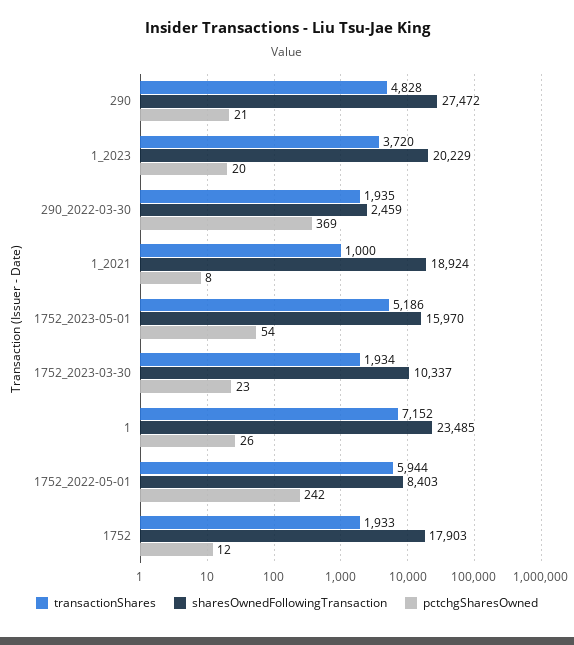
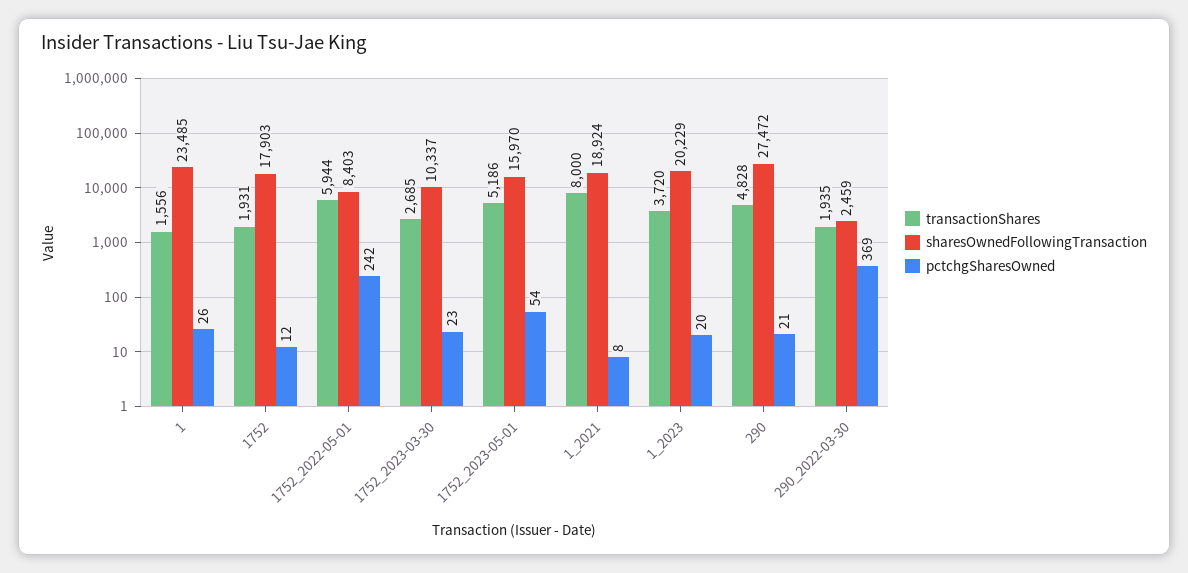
  {
    "transactionShares": {
      "290": 4828,
      "1_2023": 3720,
      "290_2022-03-30": 1935,
-     "1_2021": 1000,
+     "1_2021": 8000,
      "1752_2023-05-01": 5186,
-     "1752_2023-03-30": 1934,
+     "1752_2023-03-30": 2685,
-     "1": 7152,
+     "1": 1556,
      "1752_2022-05-01": 5944,
-     "1752": 1933
+     "1752": 1931
    },
    "sharesOwnedFollowingTransaction": {
      "290": 27472,
      "1_2023": 20229,
      "290_2022-03-30": 2459,
      "1_2021": 18924,
      "1752_2023-05-01": 15970,
      "1752_2023-03-30": 10337,
      "1": 23485,
      "1752_2022-05-01": 8403,
      "1752": 17903
    },
    "pctchgSharesOwned": {
      "290": 21,
      "1_2023": 20,
      "290_2022-03-30": 369,
      "1_2021": 8,
      "1752_2023-05-01": 54,
      "1752_2023-03-30": 23,
      "1": 26,
      "1752_2022-05-01": 242,
      "1752": 12
    }
  }

